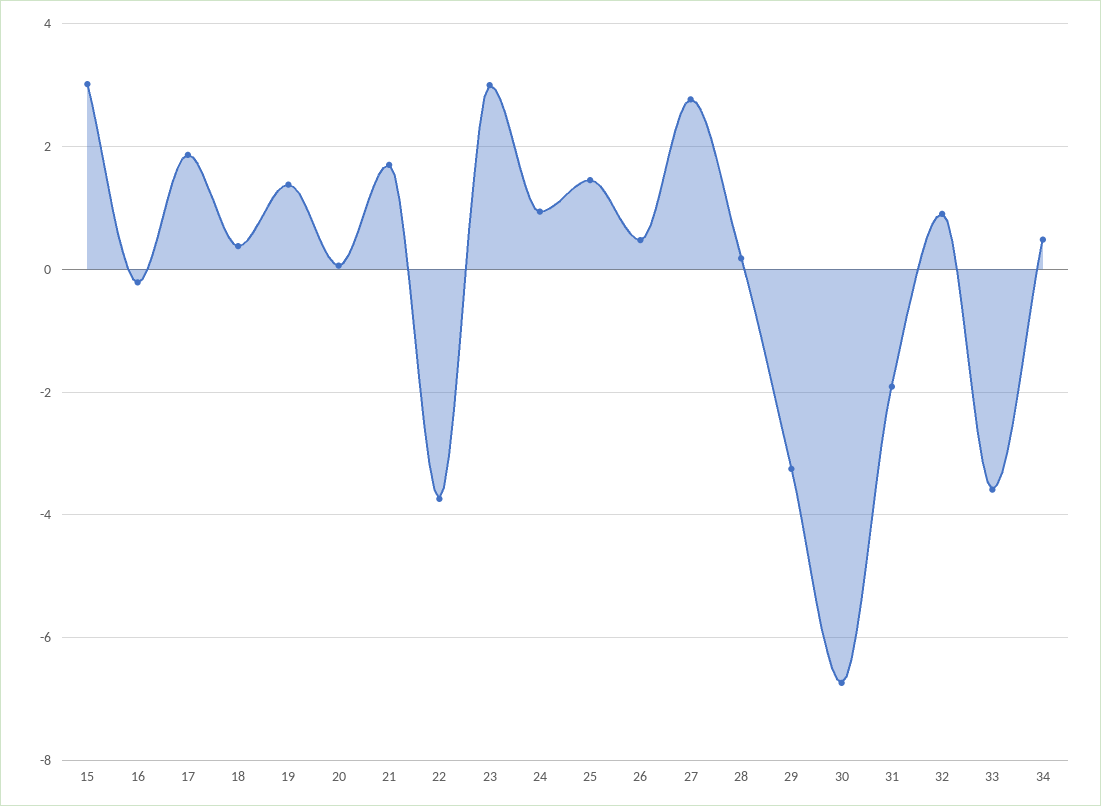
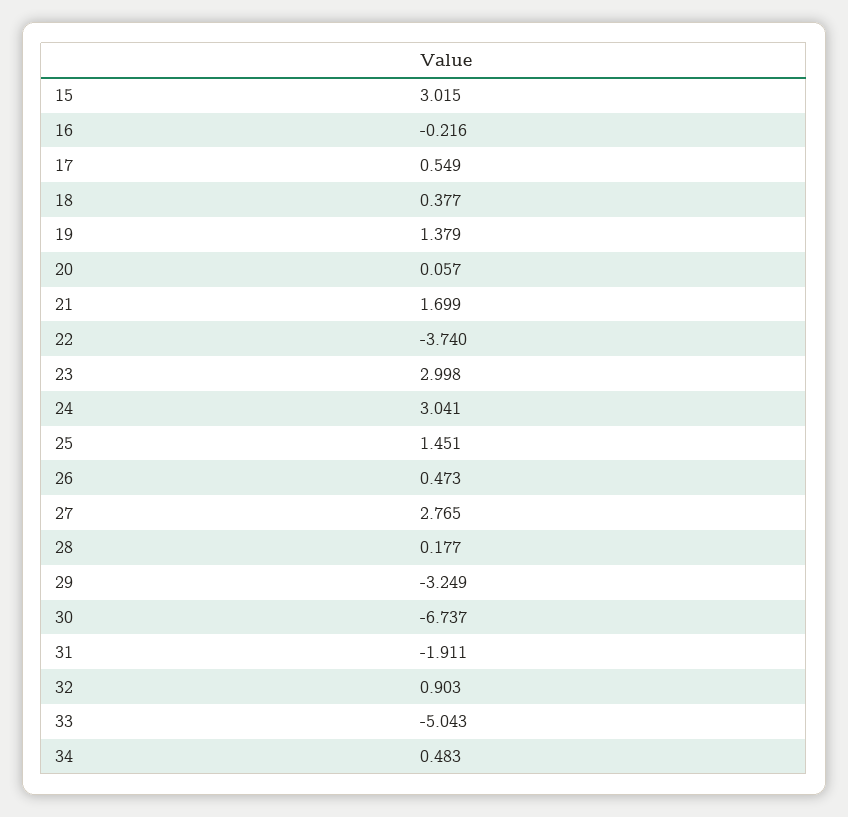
  {
    "15": 3.015,
    "16": -0.216,
-   "17": 1.8,
+   "17": 0.549,
    "18": 0.377,
    "19": 1.379,
    "20": 0.057,
    "21": 1.699,
    "22": -3.74,
    "23": 2.998,
-   "24": 1,
+   "24": 3.041,
    "25": 1.451,
    "26": 0.473,
    "27": 2.765,
    "28": 0.177,
    "29": -3.249,
    "30": -6.737,
    "31": -1.911,
    "32": 0.903,
-   "33": -3.6,
+   "33": -5.043,
    "34": 0.483
  }

